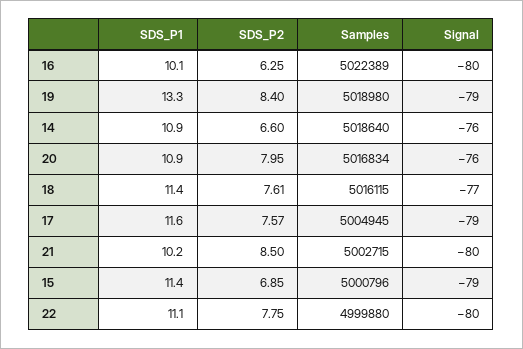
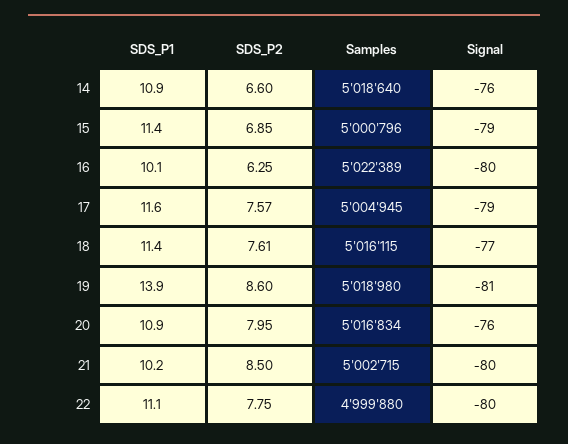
  {
    "SDS_P1": {
      "16": 10.1,
-     "19": 13.3,
+     "19": 13.9,
      "14": 10.9,
      "20": 10.9,
      "18": 11.4,
      "17": 11.6,
      "21": 10.2,
      "15": 11.4,
      "22": 11.1
    },
    "SDS_P2": {
      "16": 6.25,
-     "19": 8.4,
+     "19": 8.6,
      "14": 6.6,
      "20": 7.95,
      "18": 7.61,
      "17": 7.57,
      "21": 8.5,
      "15": 6.85,
      "22": 7.75
    },
    "Samples": {
      "16": 5022389,
      "19": 5018980,
      "14": 5018640,
      "20": 5016834,
      "18": 5016115,
      "17": 5004945,
      "21": 5002715,
      "15": 5000796,
      "22": 4999880
    },
    "Signal": {
      "16": -80,
-     "19": -79,
+     "19": -81,
      "14": -76,
      "20": -76,
      "18": -77,
      "17": -79,
      "21": -80,
      "15": -79,
      "22": -80
    }
  }

